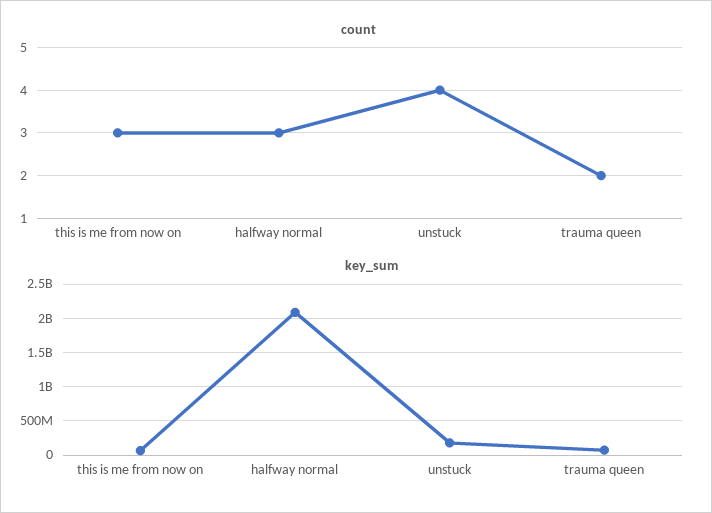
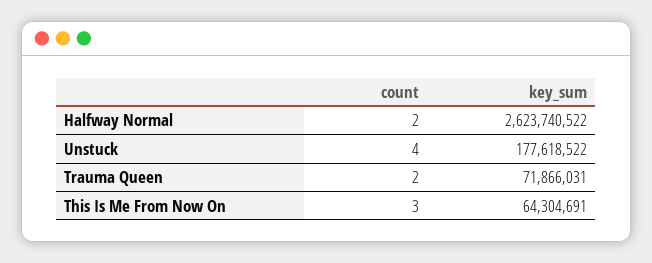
  {
    "count": {
      "this is me from now on": 3,
-     "halfway normal": 3,
+     "halfway normal": 2,
      "unstuck": 4,
      "trauma queen": 2
    },
    "key_sum": {
      "this is me from now on": 64304691,
-     "halfway normal": 2100000000,
+     "halfway normal": 2623740522,
      "unstuck": 177618522,
      "trauma queen": 71866031
    }
  }

